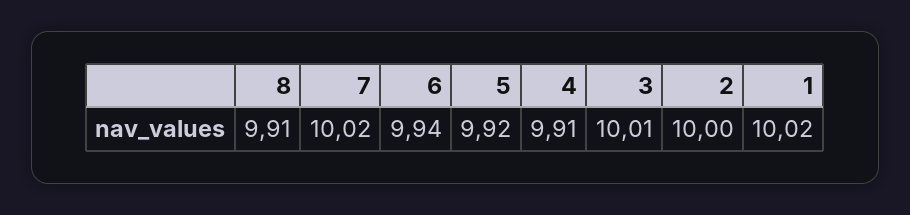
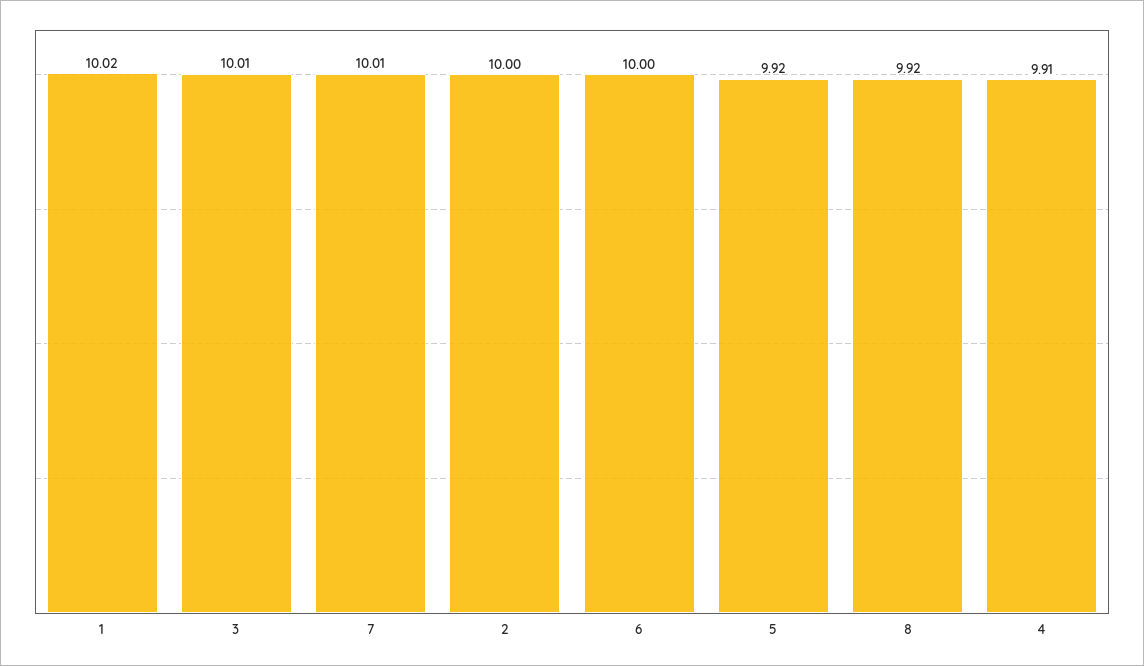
  {
-   "8": 9.91,
+   "8": 9.92,
-   "7": 10.02,
+   "7": 10.01,
-   "6": 9.94,
+   "6": 10,
    "5": 9.92,
    "4": 9.91,
    "3": 10.01,
    "2": 10,
    "1": 10.02
  }

